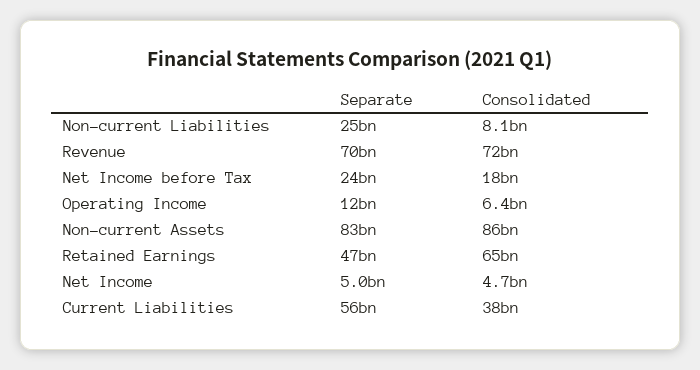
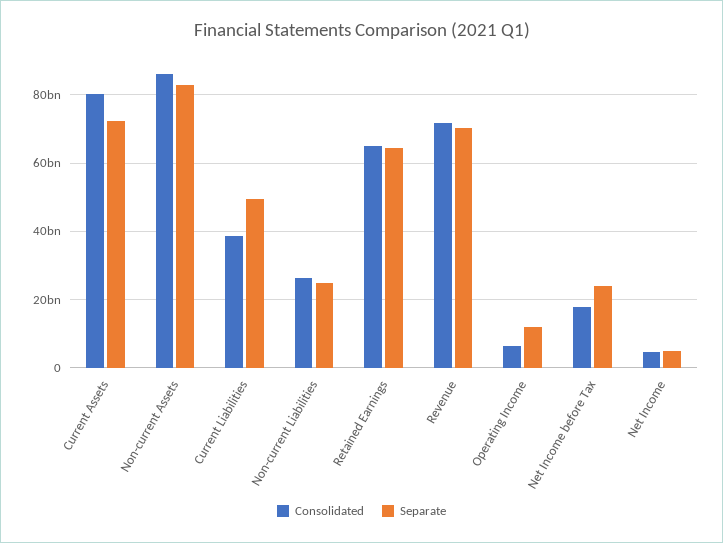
  {
    "Separate": {
      "Non-current Liabilities": 25000000000,
      "Revenue": 70000000000,
      "Net Income before Tax": 24000000000,
      "Operating Income": 12000000000,
      "Non-current Assets": 83000000000,
-     "Retained Earnings": 47000000000,
+     "Retained Earnings": 64000000000,
      "Net Income": 5000000000,
-     "Current Liabilities": 56000000000
+     "Current Liabilities": 50000000000,
+     "Current Assets": 72000000000
    },
    "Consolidated": {
-     "Non-current Liabilities": 8100000000,
+     "Non-current Liabilities": 26000000000,
      "Revenue": 72000000000,
      "Net Income before Tax": 18000000000,
      "Operating Income": 6400000000,
      "Non-current Assets": 86000000000,
      "Retained Earnings": 65000000000,
      "Net Income": 4700000000,
-     "Current Liabilities": 38000000000
+     "Current Liabilities": 38000000000,
+     "Current Assets": 80000000000
    }
  }

